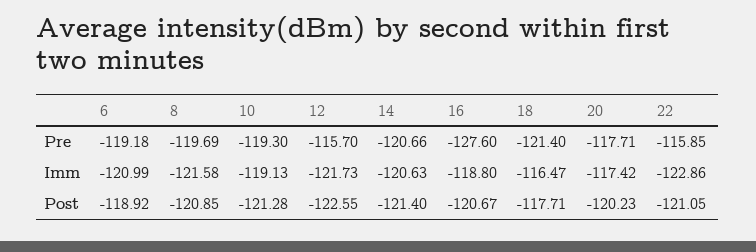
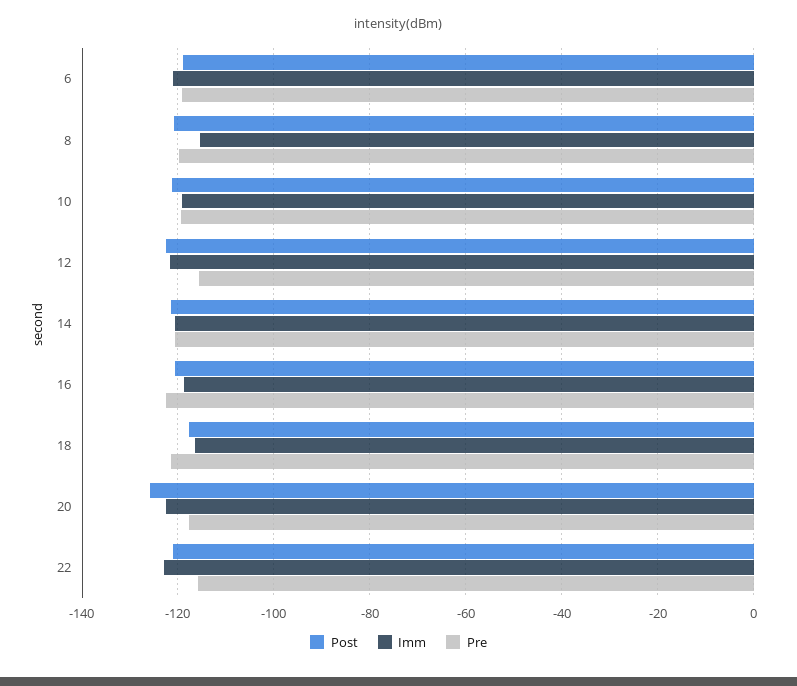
  {
    "Pre": {
      "6": -119.18,
      "8": -119.69,
      "10": -119.3,
      "12": -115.7,
      "14": -120.66,
-     "16": -127.6,
+     "16": -122,
      "18": -121.4,
      "20": -117.71,
      "22": -115.85
    },
    "Imm": {
      "6": -120.99,
-     "8": -121.58,
+     "8": -116,
      "10": -119.13,
      "12": -121.73,
      "14": -120.63,
      "16": -118.8,
      "18": -116.47,
-     "20": -117.42,
+     "20": -122,
      "22": -122.86
    },
    "Post": {
      "6": -118.92,
      "8": -120.85,
      "10": -121.28,
      "12": -122.55,
      "14": -121.4,
      "16": -120.67,
      "18": -117.71,
-     "20": -120.23,
+     "20": -126,
      "22": -121.05
    }
  }

